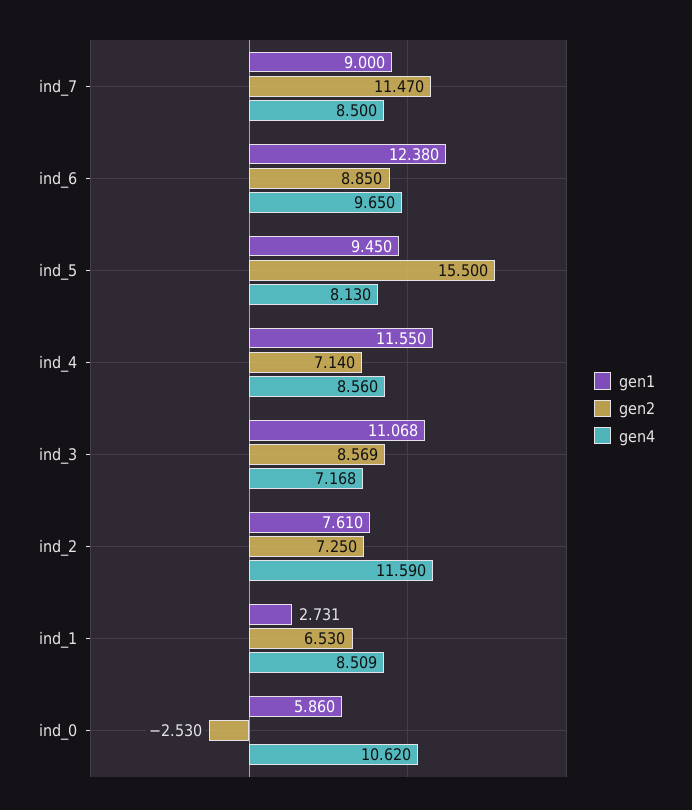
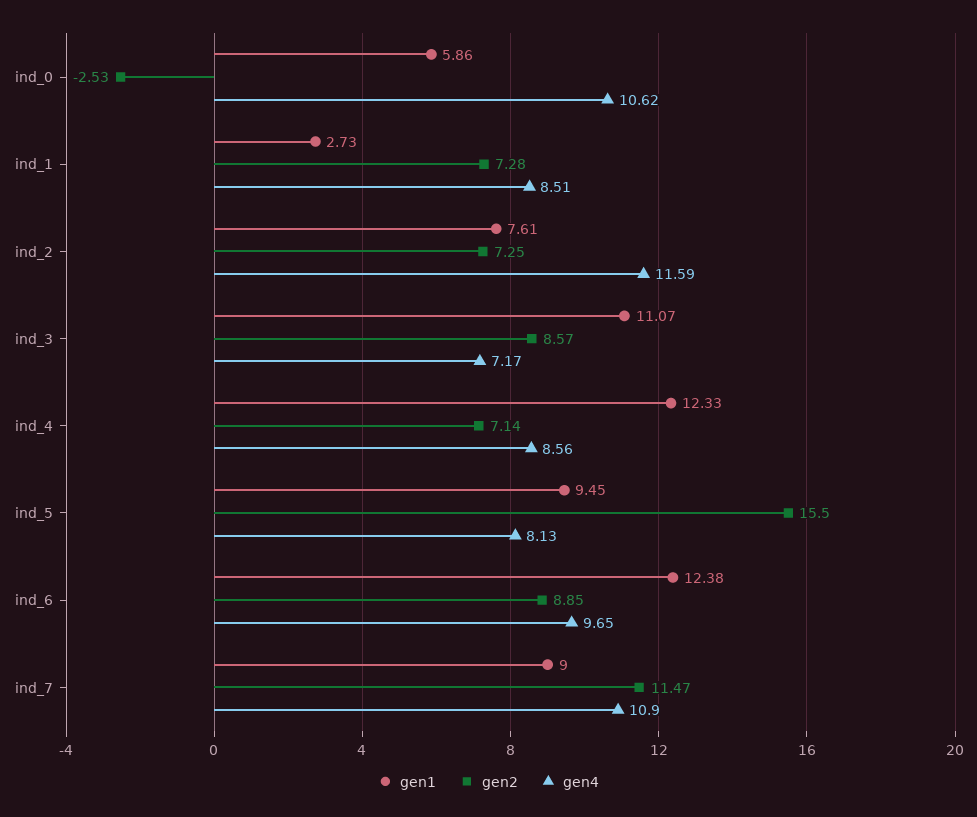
  {
    "gen1": {
      "ind_7": 9,
      "ind_6": 12.38,
      "ind_5": 9.45,
-     "ind_4": 11.55,
+     "ind_4": 12.33,
      "ind_3": 11.068,
      "ind_2": 7.61,
      "ind_1": 2.731,
      "ind_0": 5.86
    },
    "gen2": {
      "ind_7": 11.47,
      "ind_6": 8.85,
      "ind_5": 15.5,
      "ind_4": 7.14,
      "ind_3": 8.569,
      "ind_2": 7.25,
-     "ind_1": 6.53,
+     "ind_1": 7.28,
      "ind_0": -2.53
    },
    "gen4": {
-     "ind_7": 8.5,
+     "ind_7": 10.9,
      "ind_6": 9.65,
      "ind_5": 8.13,
      "ind_4": 8.56,
      "ind_3": 7.168,
      "ind_2": 11.59,
      "ind_1": 8.509,
      "ind_0": 10.62
    }
  }

